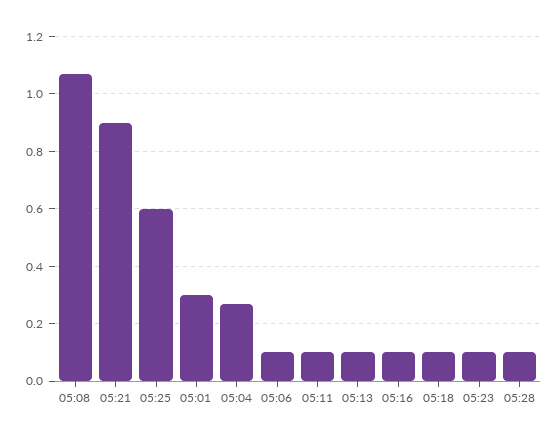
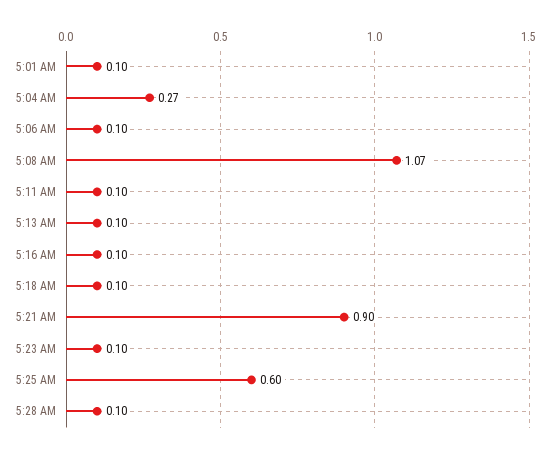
  {
    "05:08": 1.07,
    "05:21": 0.9,
    "05:25": 0.6,
-   "05:01": 0.3,
+   "05:01": 0.1,
    "05:04": 0.27,
    "05:06": 0.1,
    "05:11": 0.1,
    "05:13": 0.1,
    "05:16": 0.1,
    "05:18": 0.1,
    "05:23": 0.1,
    "05:28": 0.1
  }

